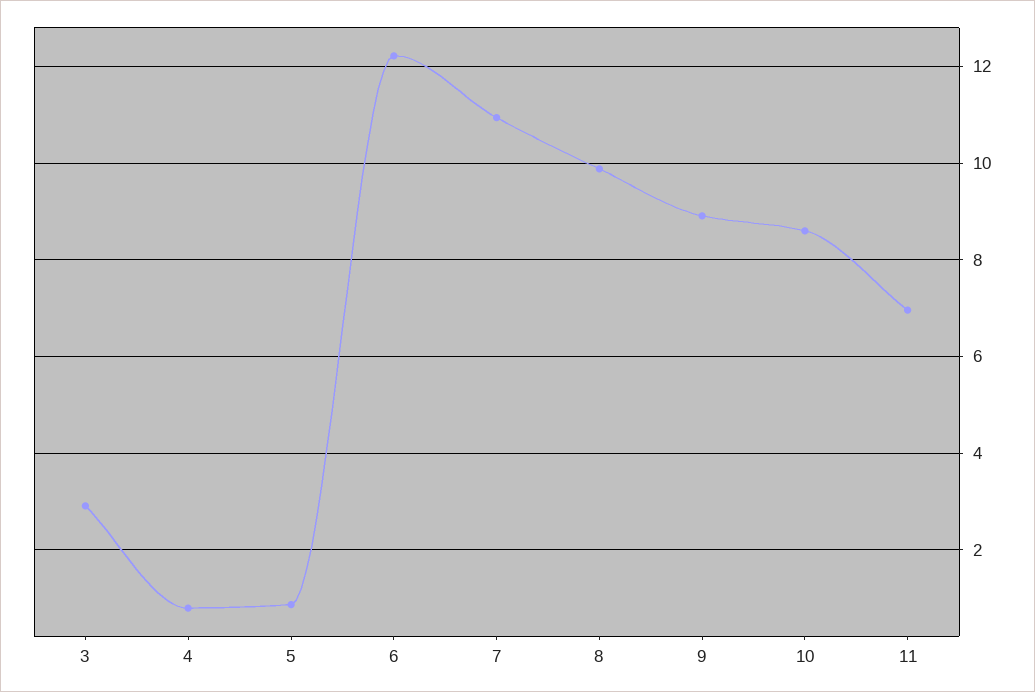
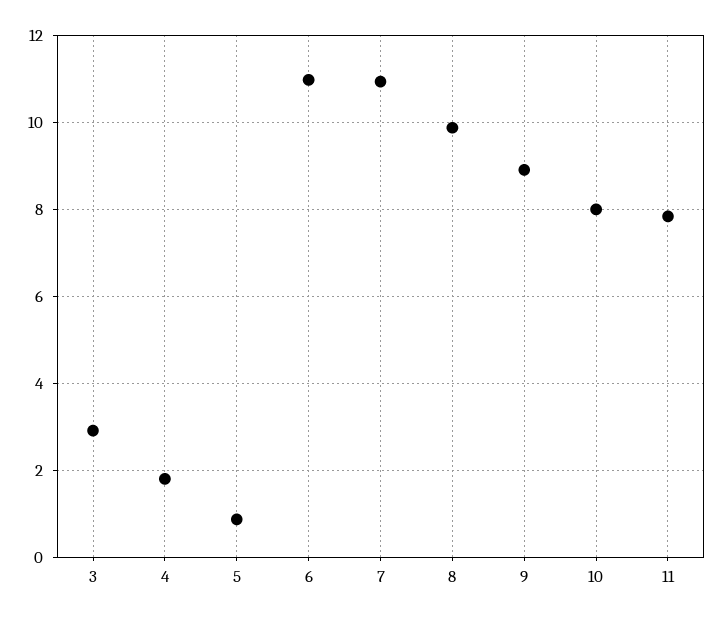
  {
    "3": 3,
-   "4": 0.8,
+   "4": 1.8,
    "5": 0.8,
-   "6": 12.2,
+   "6": 11,
    "7": 11,
    "8": 9.8,
    "9": 9,
-   "10": 8.6,
+   "10": 8,
-   "11": 7
+   "11": 7.8
  }

